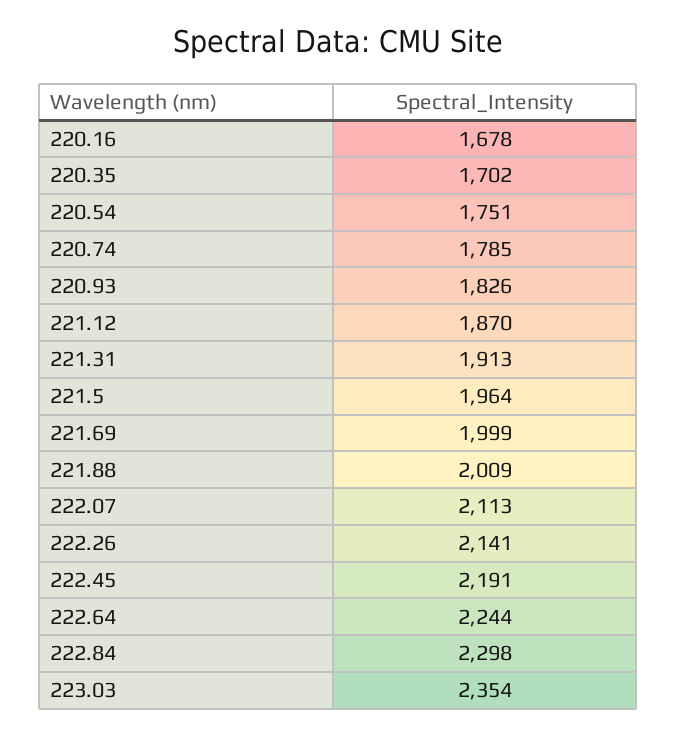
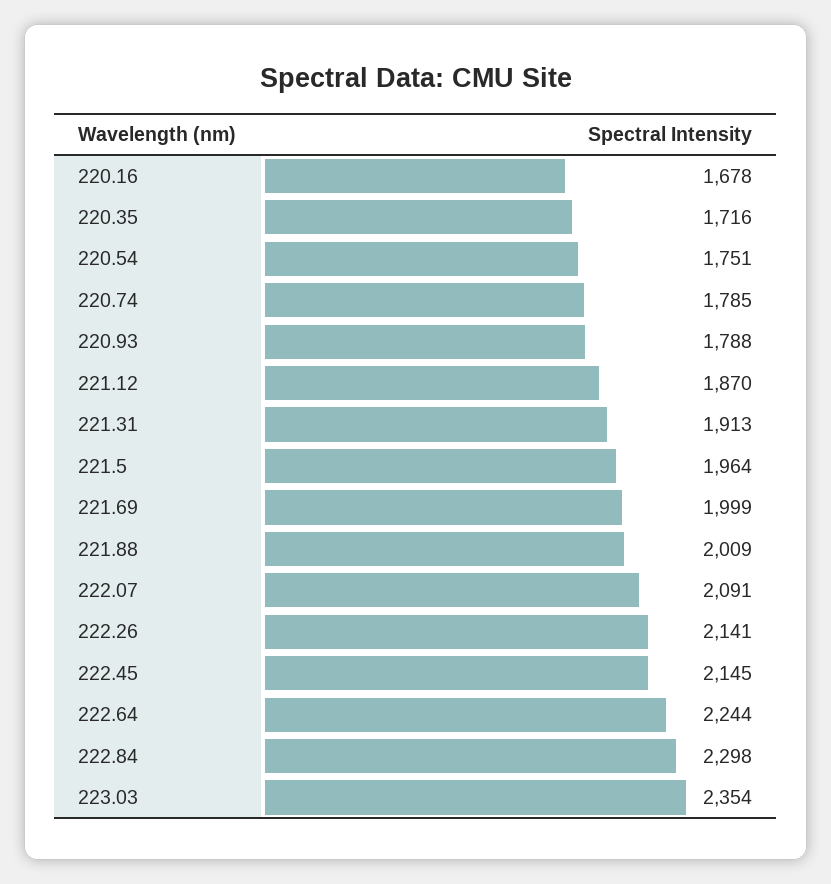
  {
    "220.16": 1678,
-   "220.35": 1702,
+   "220.35": 1716,
    "220.54": 1751,
    "220.74": 1785,
-   "220.93": 1826,
+   "220.93": 1788,
    "221.12": 1870,
    "221.31": 1913,
    "221.5": 1964,
    "221.69": 1999,
    "221.88": 2009,
-   "222.07": 2113,
+   "222.07": 2091,
    "222.26": 2141,
-   "222.45": 2191,
+   "222.45": 2145,
    "222.64": 2244,
    "222.84": 2298,
    "223.03": 2354
  }

